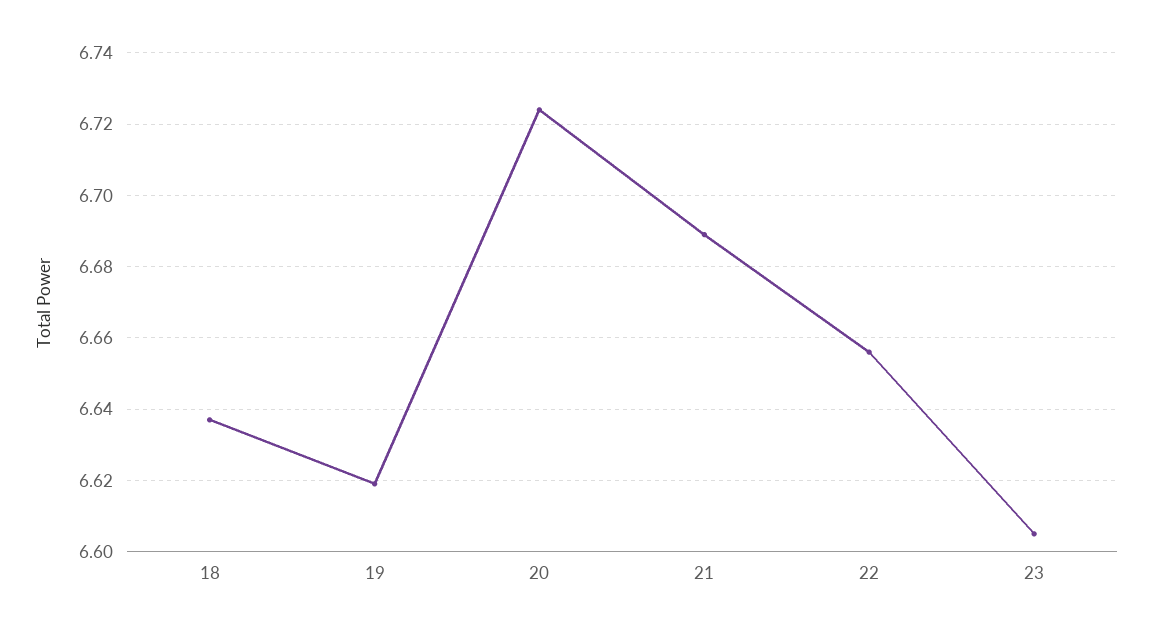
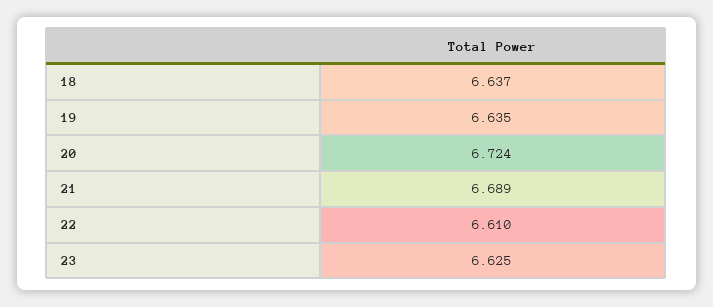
  {
    "18": 6.637,
-   "19": 6.62,
+   "19": 6.635,
    "20": 6.724,
    "21": 6.689,
-   "22": 6.655,
+   "22": 6.61,
-   "23": 6.605
+   "23": 6.625
  }

